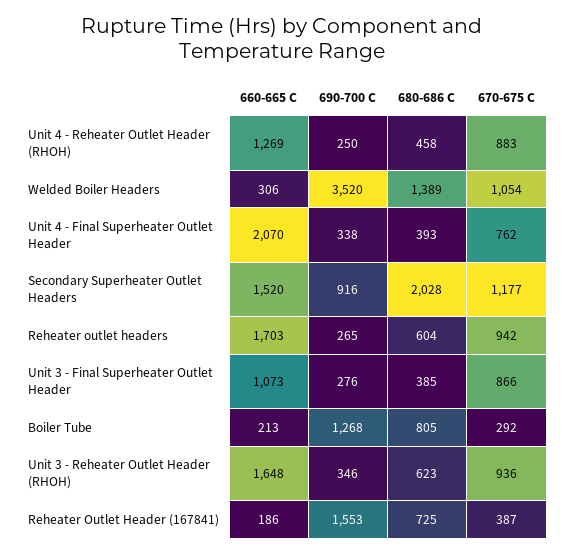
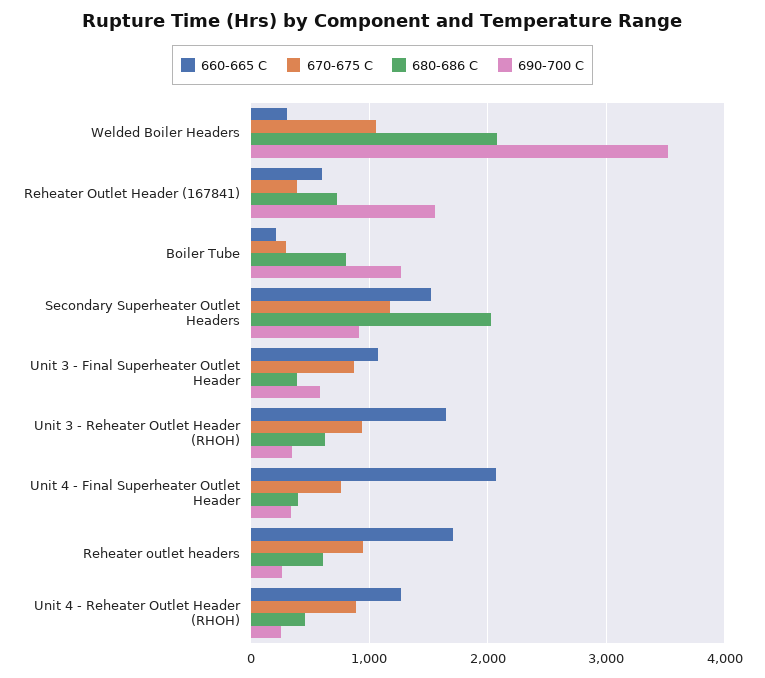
  {
    "660-665 C": {
      "Unit 4 - Reheater Outlet Header (RHOH)": 1269,
      "Welded Boiler Headers": 306,
      "Unit 4 - Final Superheater Outlet Header": 2070,
      "Secondary Superheater Outlet Headers": 1520,
      "Reheater outlet headers": 1703,
      "Unit 3 - Final Superheater Outlet Header": 1073,
      "Boiler Tube": 213,
      "Unit 3 - Reheater Outlet Header (RHOH)": 1648,
-     "Reheater Outlet Header (167841)": 186
+     "Reheater Outlet Header (167841)": 600
    },
    "690-700 C": {
      "Unit 4 - Reheater Outlet Header (RHOH)": 250,
      "Welded Boiler Headers": 3520,
      "Unit 4 - Final Superheater Outlet Header": 338,
      "Secondary Superheater Outlet Headers": 916,
      "Reheater outlet headers": 265,
-     "Unit 3 - Final Superheater Outlet Header": 276,
+     "Unit 3 - Final Superheater Outlet Header": 600,
      "Boiler Tube": 1268,
      "Unit 3 - Reheater Outlet Header (RHOH)": 346,
      "Reheater Outlet Header (167841)": 1553
    },
    "680-686 C": {
      "Unit 4 - Reheater Outlet Header (RHOH)": 458,
-     "Welded Boiler Headers": 1389,
+     "Welded Boiler Headers": 2100,
      "Unit 4 - Final Superheater Outlet Header": 393,
      "Secondary Superheater Outlet Headers": 2028,
      "Reheater outlet headers": 604,
      "Unit 3 - Final Superheater Outlet Header": 385,
      "Boiler Tube": 805,
      "Unit 3 - Reheater Outlet Header (RHOH)": 623,
      "Reheater Outlet Header (167841)": 725
    },
    "670-675 C": {
      "Unit 4 - Reheater Outlet Header (RHOH)": 883,
      "Welded Boiler Headers": 1054,
      "Unit 4 - Final Superheater Outlet Header": 762,
      "Secondary Superheater Outlet Headers": 1177,
      "Reheater outlet headers": 942,
      "Unit 3 - Final Superheater Outlet Header": 866,
      "Boiler Tube": 292,
      "Unit 3 - Reheater Outlet Header (RHOH)": 936,
      "Reheater Outlet Header (167841)": 387
    }
  }

